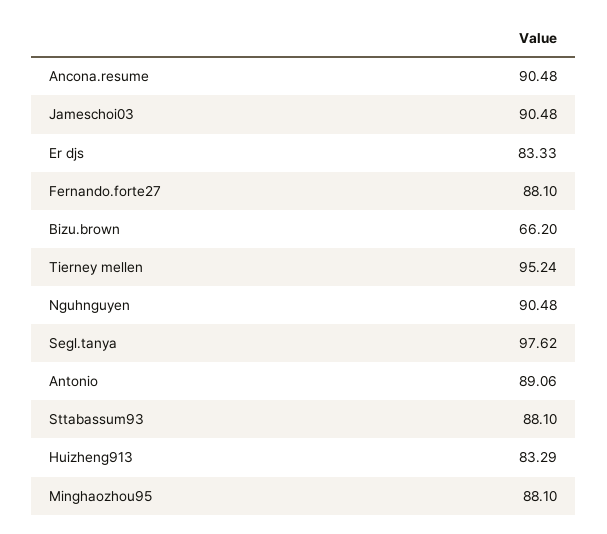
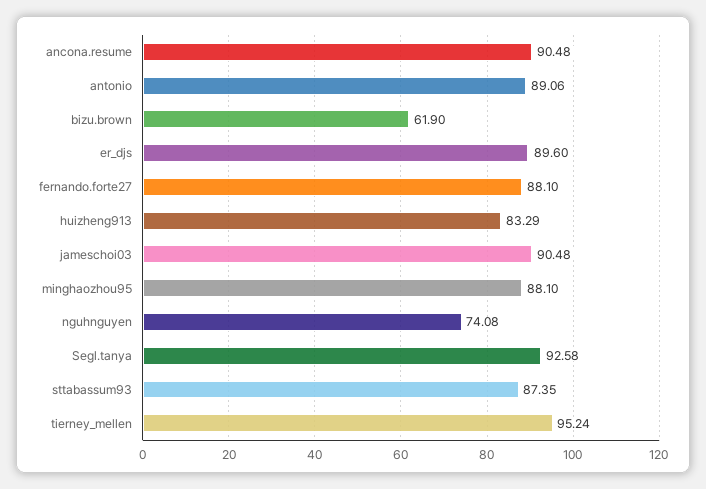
  {
    "Ancona.resume": 90.48,
    "Jameschoi03": 90.48,
-   "Er djs": 83.33,
+   "Er djs": 89.6,
    "Fernando.forte27": 88.1,
-   "Bizu.brown": 66.2,
+   "Bizu.brown": 61.9,
    "Tierney mellen": 95.24,
-   "Nguhnguyen": 90.48,
+   "Nguhnguyen": 74.08,
-   "Segl.tanya": 97.62,
+   "Segl.tanya": 92.58,
    "Antonio": 89.06,
-   "Sttabassum93": 88.1,
+   "Sttabassum93": 87.35,
    "Huizheng913": 83.29,
    "Minghaozhou95": 88.1
  }

